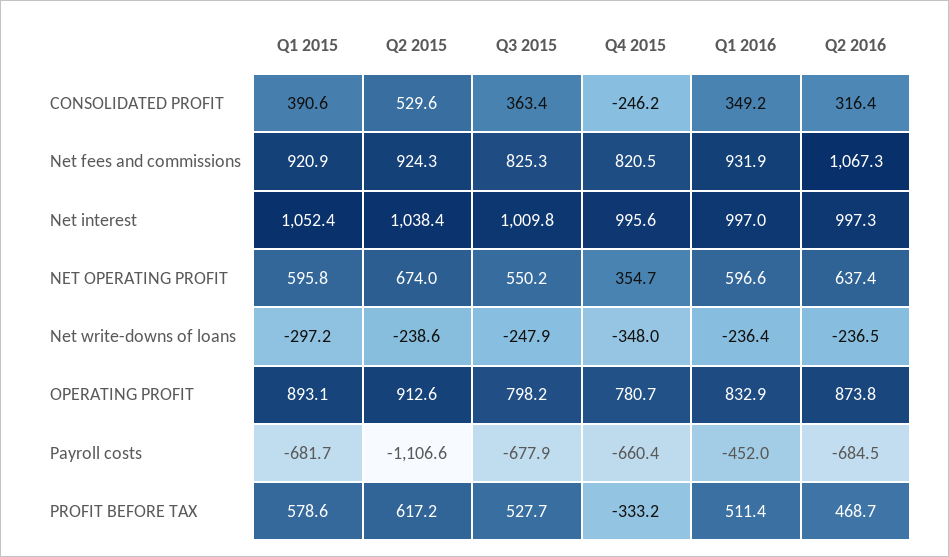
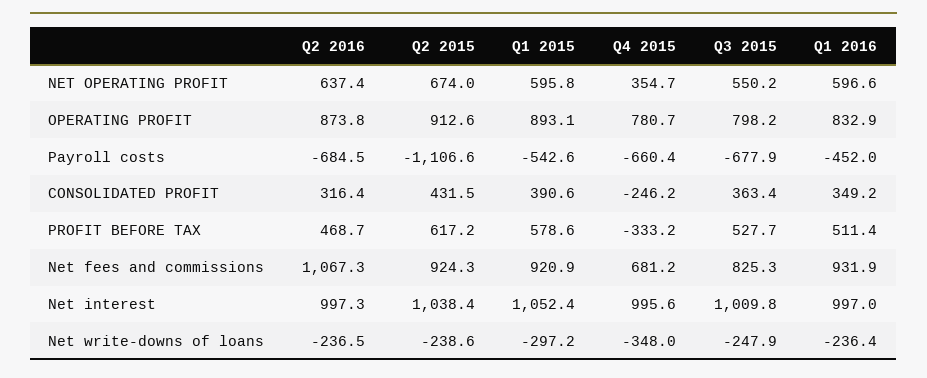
  {
    "Q1 2015": {
      "CONSOLIDATED PROFIT": 390.6,
      "Net fees and commissions": 920.9,
      "Net interest": 1052.4,
      "NET OPERATING PROFIT": 595.8,
      "Net write-downs of loans": -297.2,
      "OPERATING PROFIT": 893.1,
-     "Payroll costs": -681.7,
+     "Payroll costs": -542.6,
      "PROFIT BEFORE TAX": 578.6
    },
    "Q2 2015": {
-     "CONSOLIDATED PROFIT": 529.6,
+     "CONSOLIDATED PROFIT": 431.5,
      "Net fees and commissions": 924.3,
      "Net interest": 1038.4,
      "NET OPERATING PROFIT": 674,
      "Net write-downs of loans": -238.6,
      "OPERATING PROFIT": 912.6,
      "Payroll costs": -1106.6,
      "PROFIT BEFORE TAX": 617.2
    },
    "Q3 2015": {
      "CONSOLIDATED PROFIT": 363.4,
      "Net fees and commissions": 825.3,
      "Net interest": 1009.8,
      "NET OPERATING PROFIT": 550.2,
      "Net write-downs of loans": -247.9,
      "OPERATING PROFIT": 798.2,
      "Payroll costs": -677.9,
      "PROFIT BEFORE TAX": 527.7
    },
    "Q4 2015": {
      "CONSOLIDATED PROFIT": -246.2,
-     "Net fees and commissions": 820.5,
+     "Net fees and commissions": 681.2,
      "Net interest": 995.6,
      "NET OPERATING PROFIT": 354.7,
      "Net write-downs of loans": -348,
      "OPERATING PROFIT": 780.7,
      "Payroll costs": -660.4,
      "PROFIT BEFORE TAX": -333.2
    },
    "Q1 2016": {
      "CONSOLIDATED PROFIT": 349.2,
      "Net fees and commissions": 931.9,
      "Net interest": 997,
      "NET OPERATING PROFIT": 596.6,
      "Net write-downs of loans": -236.4,
      "OPERATING PROFIT": 832.9,
      "Payroll costs": -452,
      "PROFIT BEFORE TAX": 511.4
    },
    "Q2 2016": {
      "CONSOLIDATED PROFIT": 316.4,
      "Net fees and commissions": 1067.3,
      "Net interest": 997.3,
      "NET OPERATING PROFIT": 637.4,
      "Net write-downs of loans": -236.5,
      "OPERATING PROFIT": 873.8,
      "Payroll costs": -684.5,
      "PROFIT BEFORE TAX": 468.7
    }
  }

